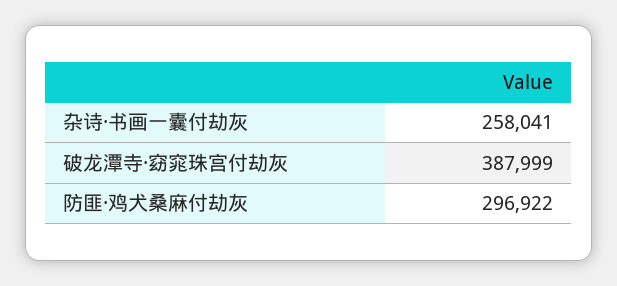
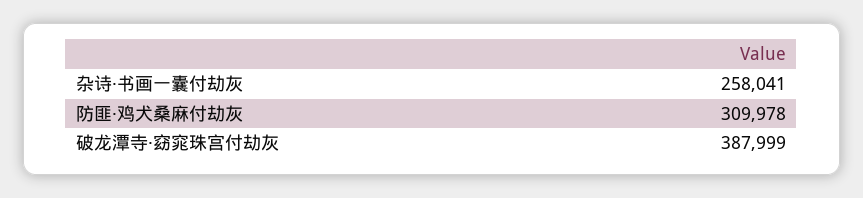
  {
    "杂诗·书画一囊付劫灰": 258041,
    "破龙潭寺·窈窕珠宫付劫灰": 387999,
-   "防匪·鸡犬桑麻付劫灰": 296922
+   "防匪·鸡犬桑麻付劫灰": 309978
  }

